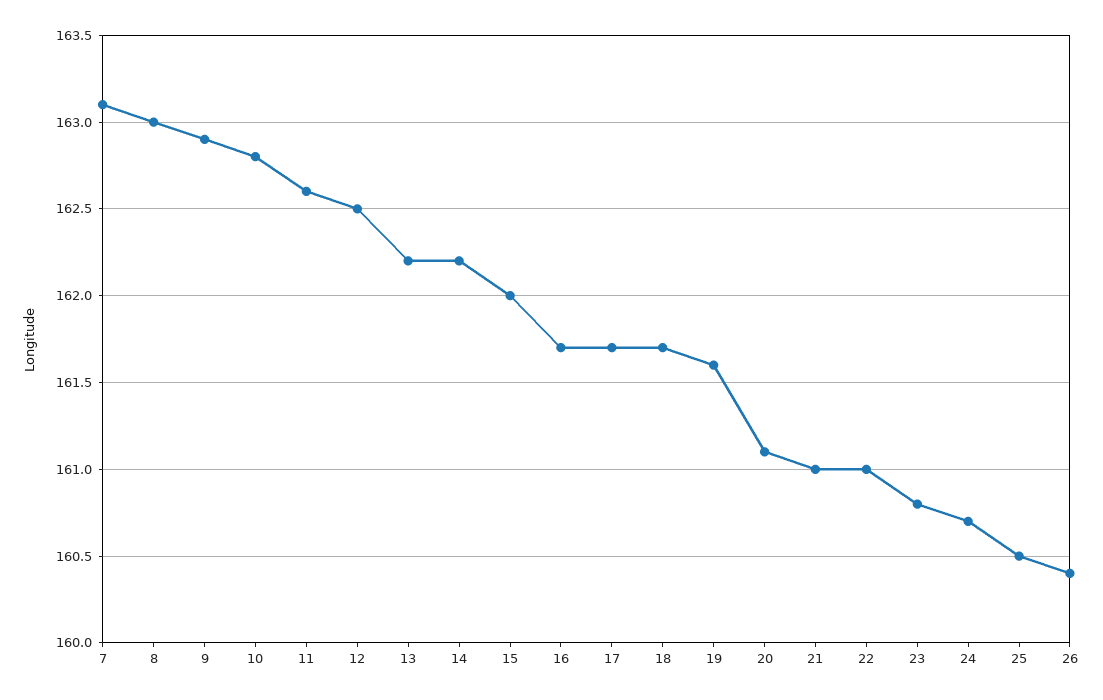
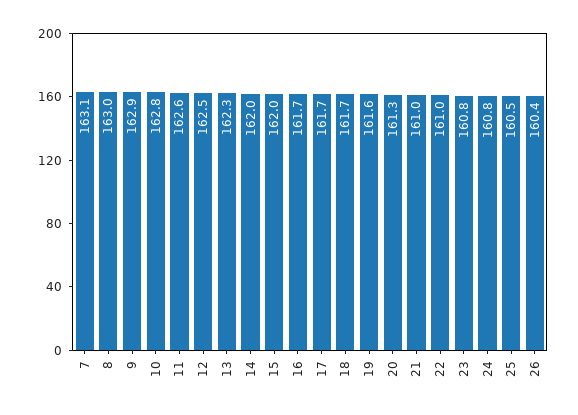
  {
    "7": 163.1,
    "8": 163,
    "9": 162.9,
    "10": 162.8,
    "11": 162.6,
    "12": 162.5,
-   "13": 162.2,
+   "13": 162.3,
-   "14": 162.2,
+   "14": 162,
    "15": 162,
    "16": 161.7,
    "17": 161.7,
    "18": 161.7,
    "19": 161.6,
-   "20": 161.1,
+   "20": 161.3,
    "21": 161,
    "22": 161,
    "23": 160.8,
-   "24": 160.7,
+   "24": 160.8,
    "25": 160.5,
    "26": 160.4
  }

